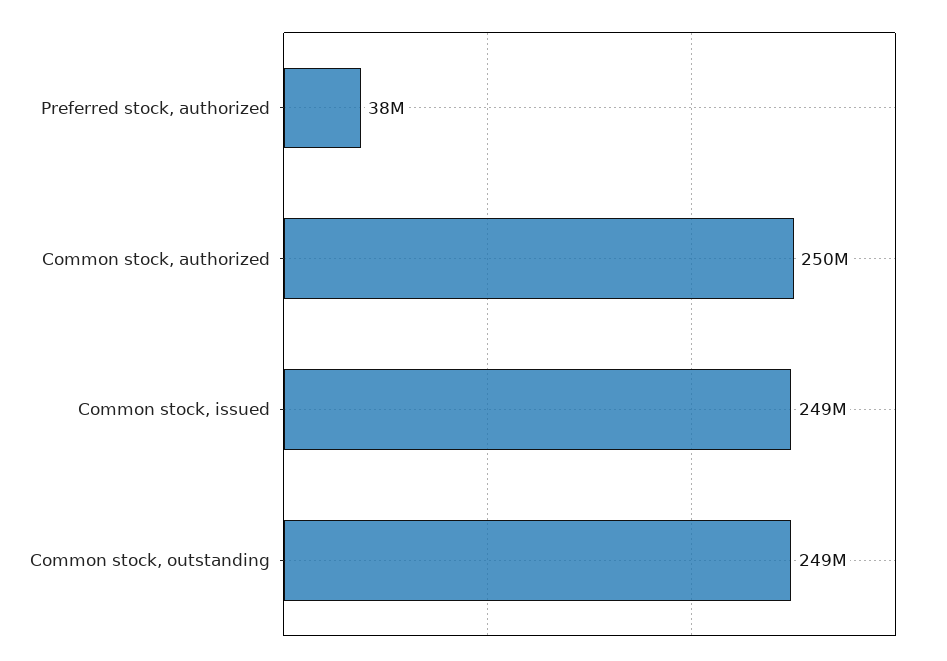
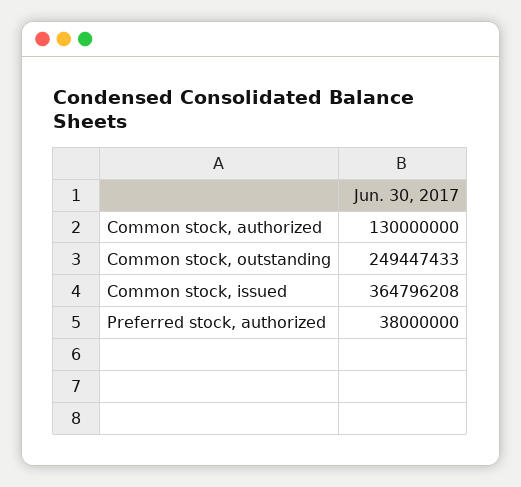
  {
    "Preferred stock, authorized": 38000000,
-   "Common stock, authorized": 250000000,
+   "Common stock, authorized": 130000000,
-   "Common stock, issued": 249000000,
+   "Common stock, issued": 364796208,
    "Common stock, outstanding": 249447433
  }

